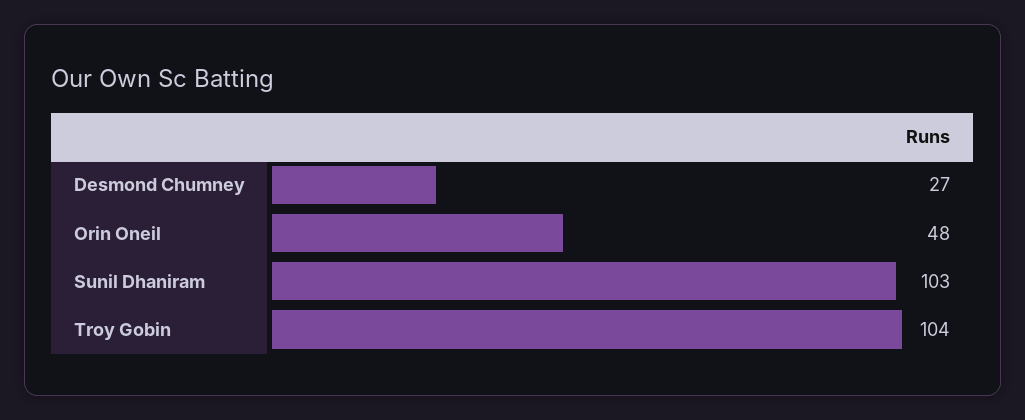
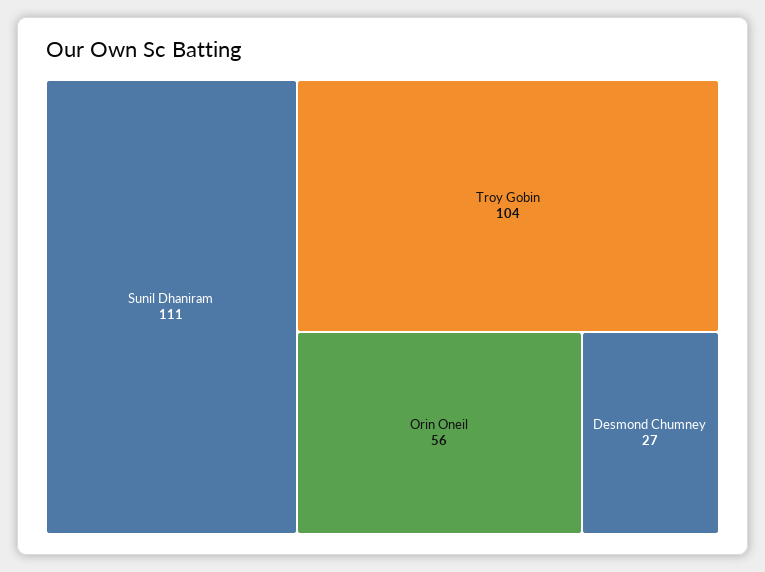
  {
    "Desmond Chumney": 27,
-   "Orin Oneil": 48,
+   "Orin Oneil": 56,
-   "Sunil Dhaniram": 103,
+   "Sunil Dhaniram": 111,
    "Troy Gobin": 104
  }

